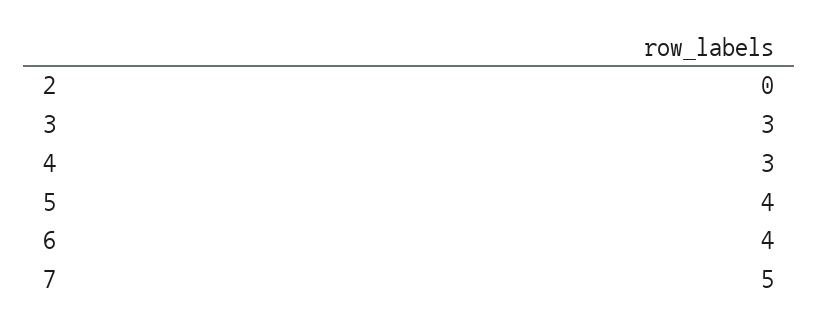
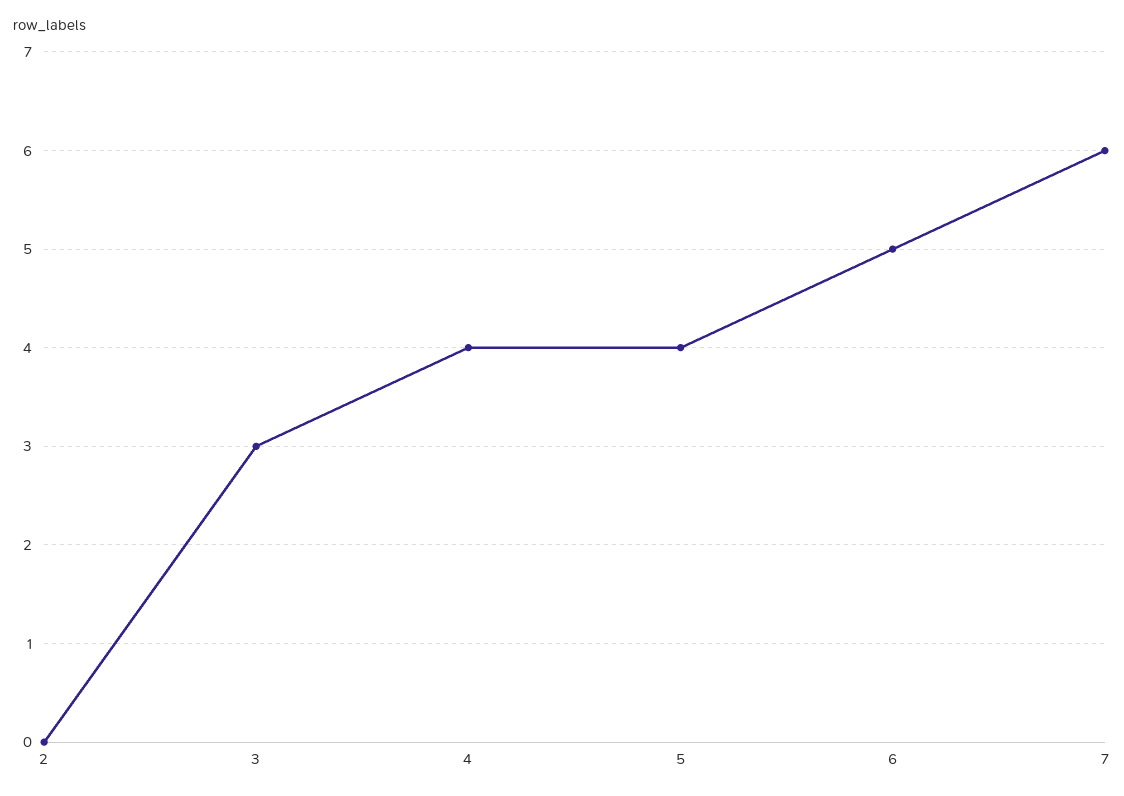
  {
    "2": 0,
    "3": 3,
-   "4": 3,
+   "4": 4,
    "5": 4,
-   "6": 4,
+   "6": 5,
-   "7": 5
+   "7": 6
  }

